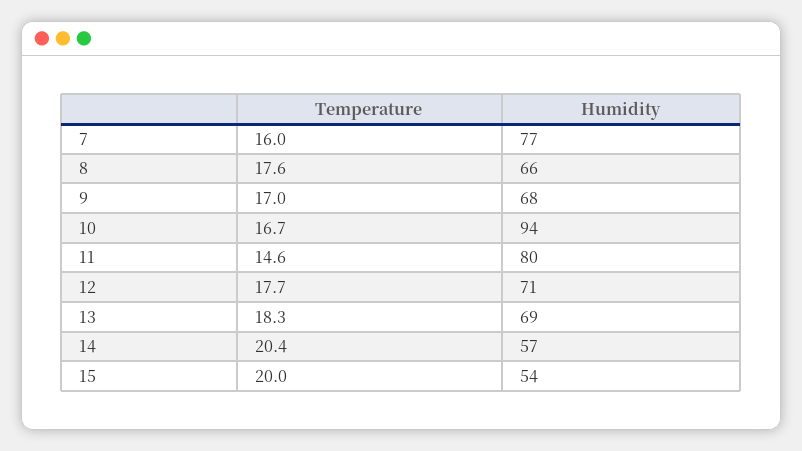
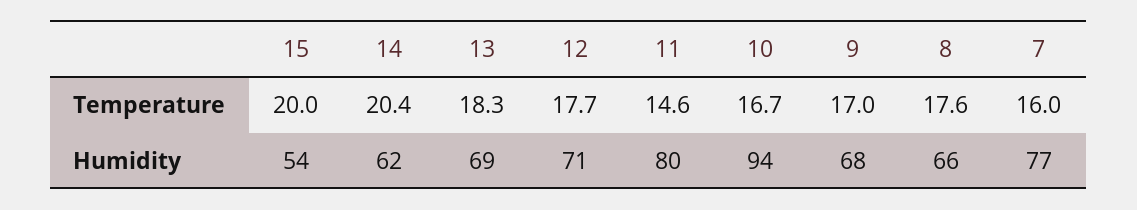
  {
    "Temperature": {
      "7": 16,
      "8": 17.6,
      "9": 17,
      "10": 16.7,
      "11": 14.6,
      "12": 17.7,
      "13": 18.3,
      "14": 20.4,
      "15": 20
    },
    "Humidity": {
      "7": 77,
      "8": 66,
      "9": 68,
      "10": 94,
      "11": 80,
      "12": 71,
      "13": 69,
-     "14": 57,
+     "14": 62,
      "15": 54
    }
  }

